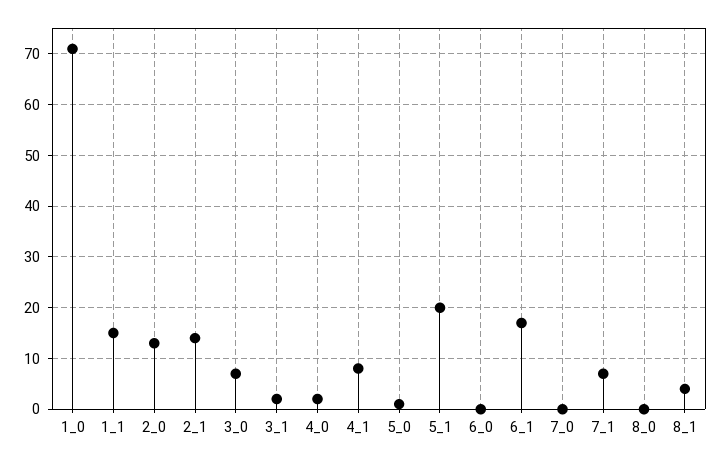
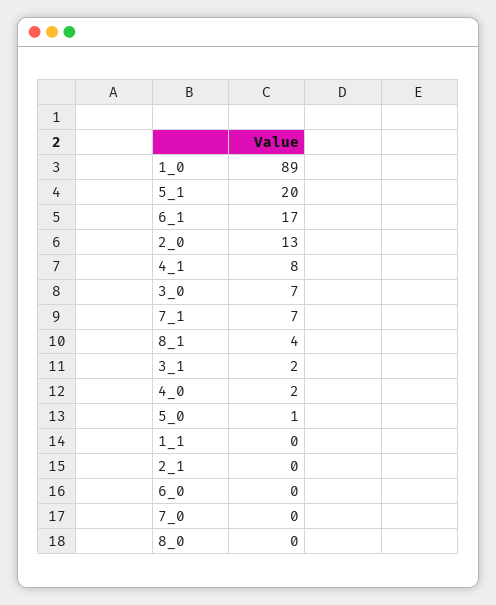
  {
-   "1_0": 70,
+   "1_0": 89,
-   "1_1": 15,
+   "1_1": 0,
    "2_0": 13,
-   "2_1": 15,
+   "2_1": 0,
    "3_0": 7,
    "3_1": 2,
    "4_0": 2,
    "4_1": 8,
    "5_0": 1,
    "5_1": 20,
    "6_0": 0,
    "6_1": 17,
    "7_0": 0,
    "7_1": 7,
    "8_0": 0,
    "8_1": 4
  }

